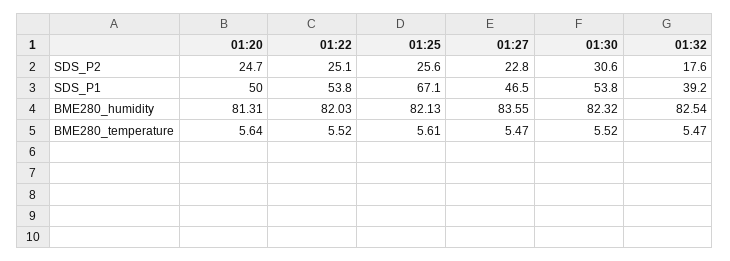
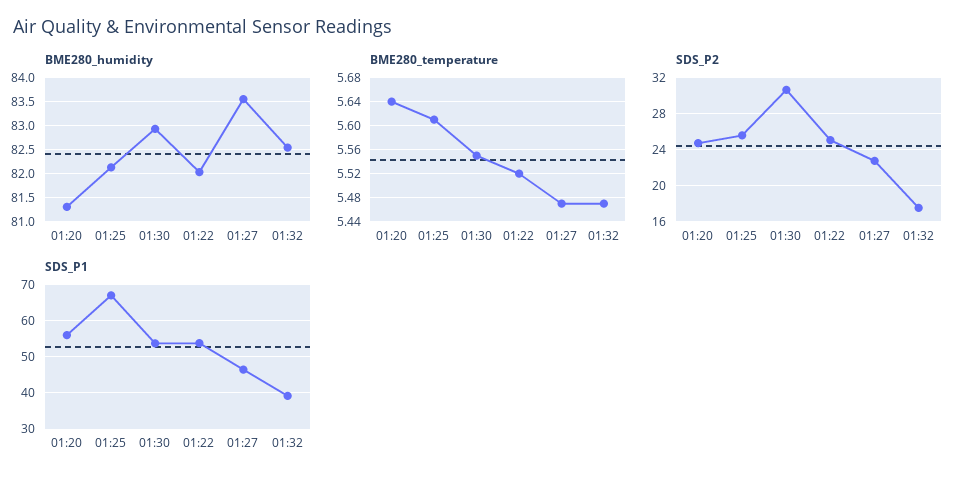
  {
    "SDS_P2": {
      "01:20": 24.7,
      "01:22": 25.1,
      "01:25": 25.6,
      "01:27": 22.8,
      "01:30": 30.6,
      "01:32": 17.6
    },
    "SDS_P1": {
-     "01:20": 50,
+     "01:20": 56,
      "01:22": 53.8,
      "01:25": 67.1,
      "01:27": 46.5,
      "01:30": 53.8,
      "01:32": 39.2
    },
    "BME280_humidity": {
      "01:20": 81.31,
      "01:22": 82.03,
      "01:25": 82.13,
      "01:27": 83.55,
-     "01:30": 82.32,
+     "01:30": 83,
      "01:32": 82.54
    },
    "BME280_temperature": {
      "01:20": 5.64,
      "01:22": 5.52,
      "01:25": 5.61,
      "01:27": 5.47,
-     "01:30": 5.52,
+     "01:30": 5.55,
      "01:32": 5.47
    }
  }

